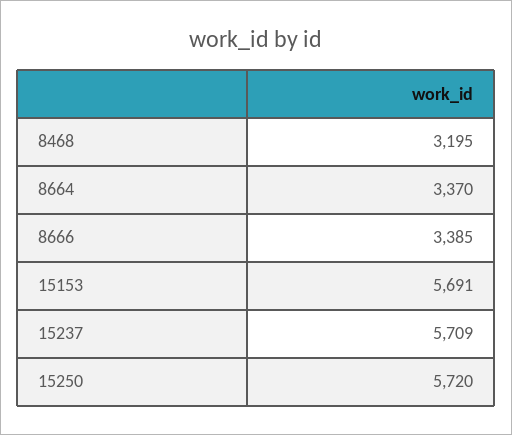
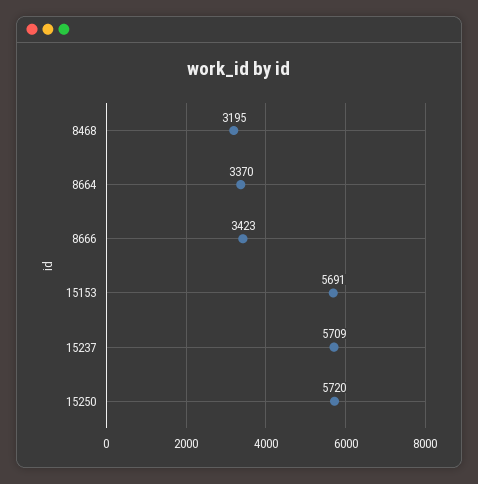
  {
    "8468": 3195,
    "8664": 3370,
-   "8666": 3385,
+   "8666": 3423,
    "15153": 5691,
    "15237": 5709,
    "15250": 5720
  }

